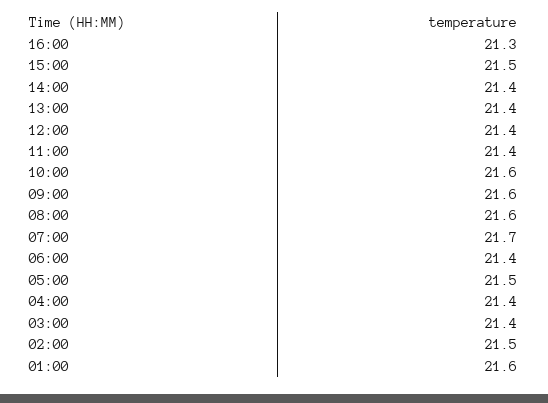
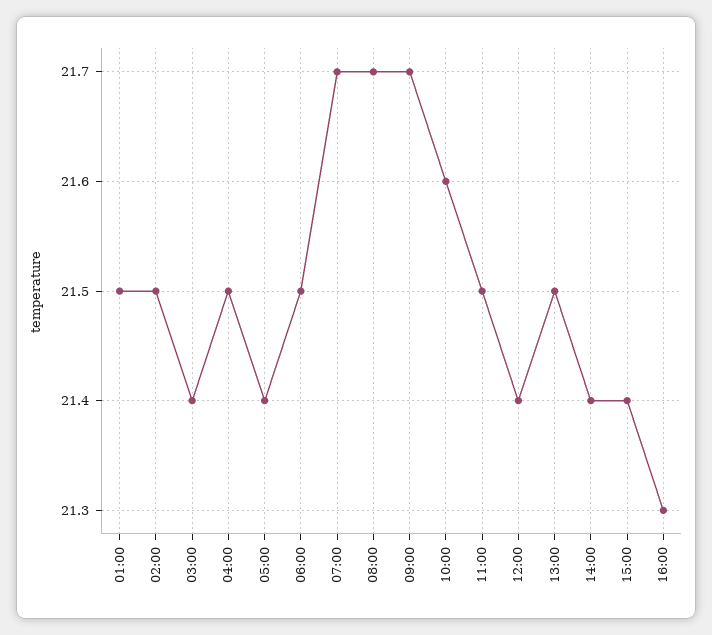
  {
    "16:00": 21.3,
-   "15:00": 21.5,
+   "15:00": 21.4,
    "14:00": 21.4,
-   "13:00": 21.4,
+   "13:00": 21.5,
    "12:00": 21.4,
-   "11:00": 21.4,
+   "11:00": 21.5,
    "10:00": 21.6,
-   "09:00": 21.6,
+   "09:00": 21.7,
-   "08:00": 21.6,
+   "08:00": 21.7,
    "07:00": 21.7,
-   "06:00": 21.4,
+   "06:00": 21.5,
-   "05:00": 21.5,
+   "05:00": 21.4,
-   "04:00": 21.4,
+   "04:00": 21.5,
    "03:00": 21.4,
    "02:00": 21.5,
-   "01:00": 21.6
+   "01:00": 21.5
  }

